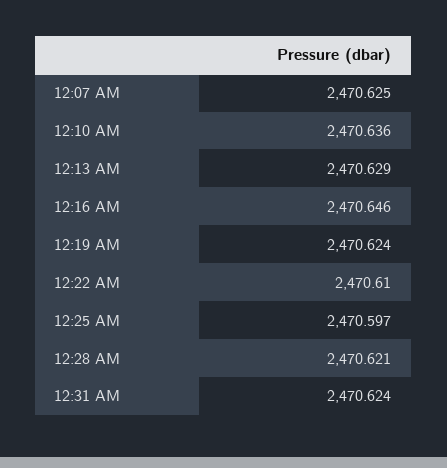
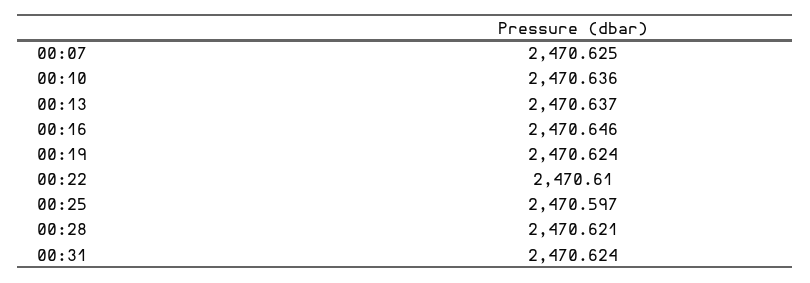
  {
    "12:07 AM": 2470.625,
    "12:10 AM": 2470.636,
-   "12:13 AM": 2470.629,
+   "12:13 AM": 2470.637,
    "12:16 AM": 2470.646,
    "12:19 AM": 2470.624,
    "12:22 AM": 2470.61,
    "12:25 AM": 2470.597,
    "12:28 AM": 2470.621,
    "12:31 AM": 2470.624
  }

